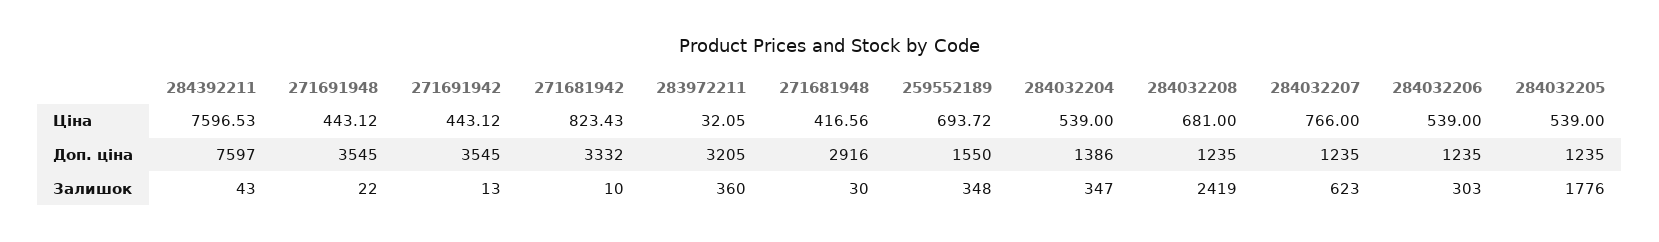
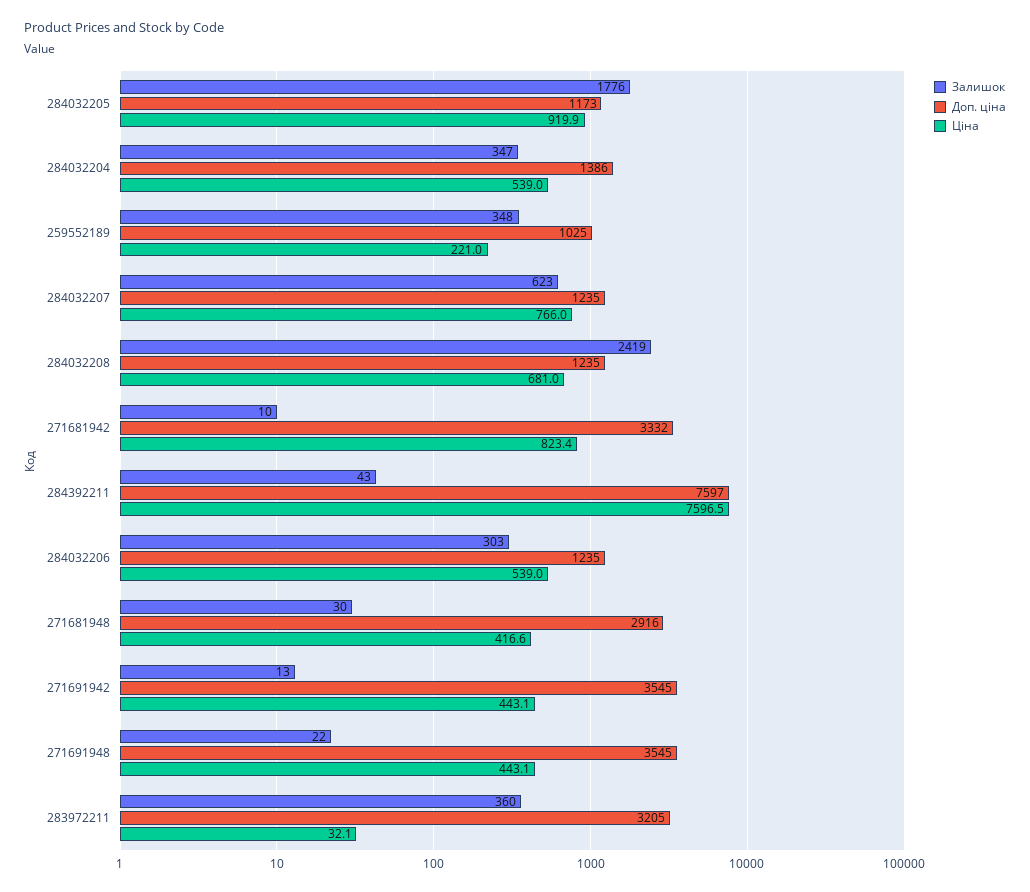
  {
    "Ціна": {
      "284392211": 7596.53,
      "271691948": 443.12,
      "271691942": 443.12,
      "271681942": 823.43,
      "283972211": 32.05,
      "271681948": 416.56,
-     "259552189": 693.72,
+     "259552189": 221,
      "284032204": 539,
      "284032208": 681,
      "284032207": 766,
      "284032206": 539,
-     "284032205": 539
+     "284032205": 919.9
    },
    "Доп. ціна": {
      "284392211": 7597,
      "271691948": 3545,
      "271691942": 3545,
      "271681942": 3332,
      "283972211": 3205,
      "271681948": 2916,
-     "259552189": 1550,
+     "259552189": 1025,
      "284032204": 1386,
      "284032208": 1235,
      "284032207": 1235,
      "284032206": 1235,
-     "284032205": 1235
+     "284032205": 1173
    },
    "Залишок": {
      "284392211": 43,
      "271691948": 22,
      "271691942": 13,
      "271681942": 10,
      "283972211": 360,
      "271681948": 30,
      "259552189": 348,
      "284032204": 347,
      "284032208": 2419,
      "284032207": 623,
      "284032206": 303,
      "284032205": 1776
    }
  }

